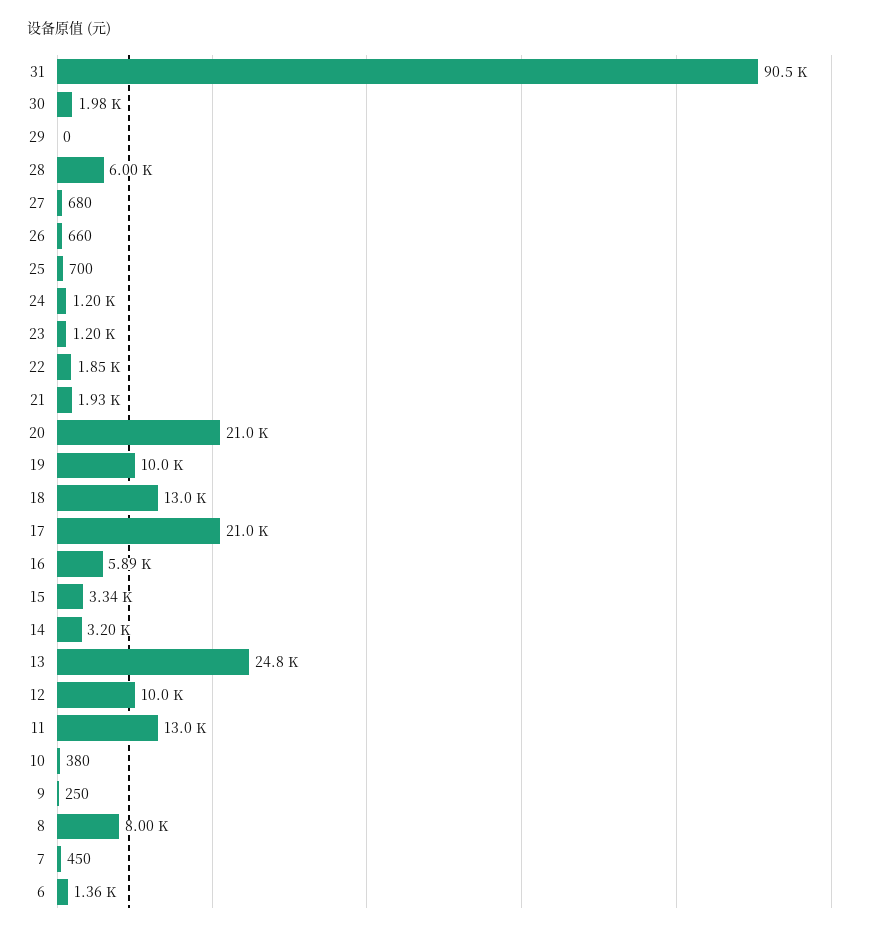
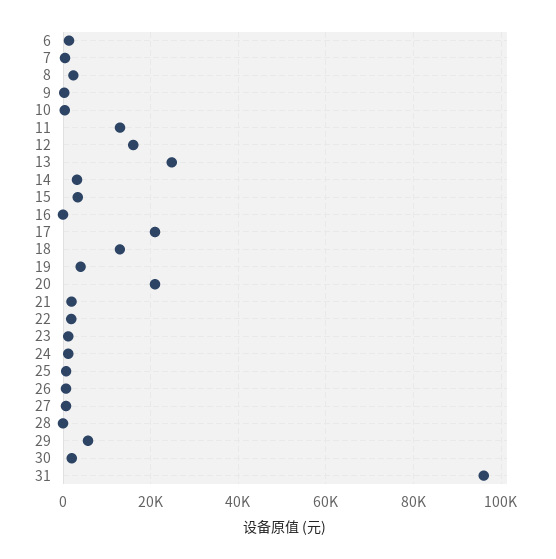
  {
-   "31": 90500,
+   "31": 96000,
    "30": 1980,
-   "29": 0,
+   "29": 6000,
-   "28": 6000,
+   "28": 0,
    "27": 680,
    "26": 660,
    "25": 700,
    "24": 1200,
    "23": 1200,
    "22": 1850,
    "21": 1930,
    "20": 21000,
-   "19": 10000,
+   "19": 4000,
    "18": 13000,
    "17": 21000,
-   "16": 5890,
+   "16": 0,
    "15": 3340,
    "14": 3200,
    "13": 24800,
-   "12": 10000,
+   "12": 16000,
    "11": 13000,
    "10": 380,
    "9": 250,
-   "8": 8000,
+   "8": 2000,
    "7": 450,
    "6": 1360
  }

